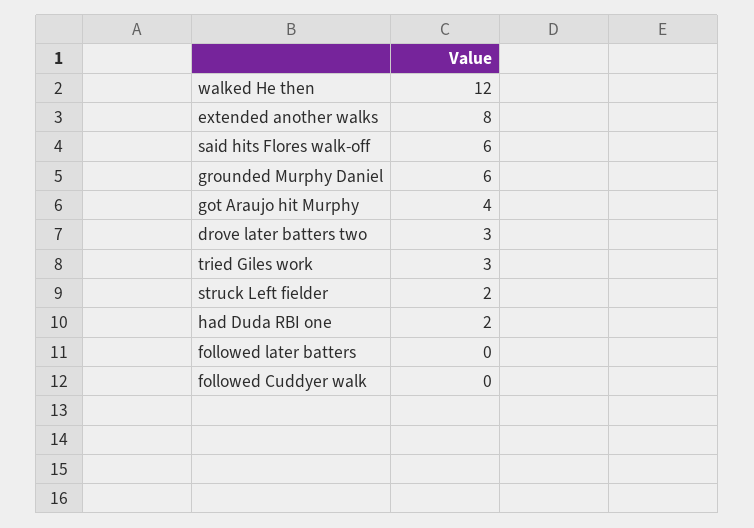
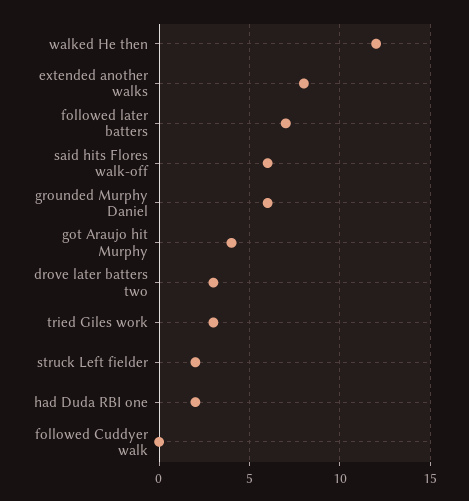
  {
    "walked He then": 12,
    "extended another walks": 8,
    "said hits Flores walk-off": 6,
    "grounded Murphy Daniel": 6,
    "got Araujo hit Murphy": 4,
    "drove later batters two": 3,
    "tried Giles work": 3,
    "struck Left fielder": 2,
    "had Duda RBI one": 2,
-   "followed later batters": 0,
+   "followed later batters": 7,
    "followed Cuddyer walk": 0
  }

